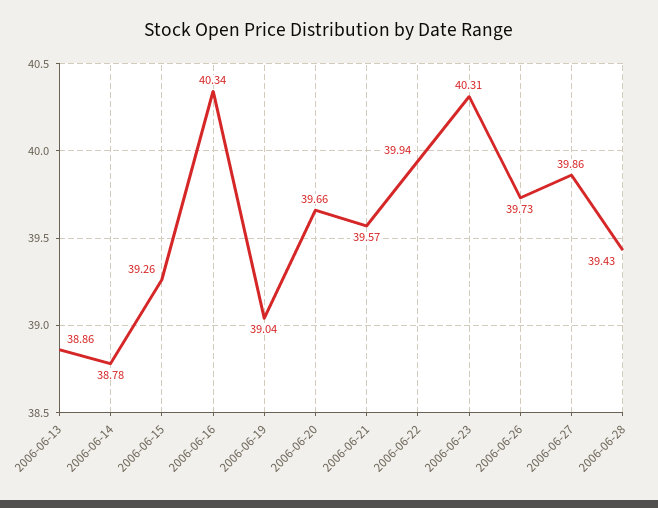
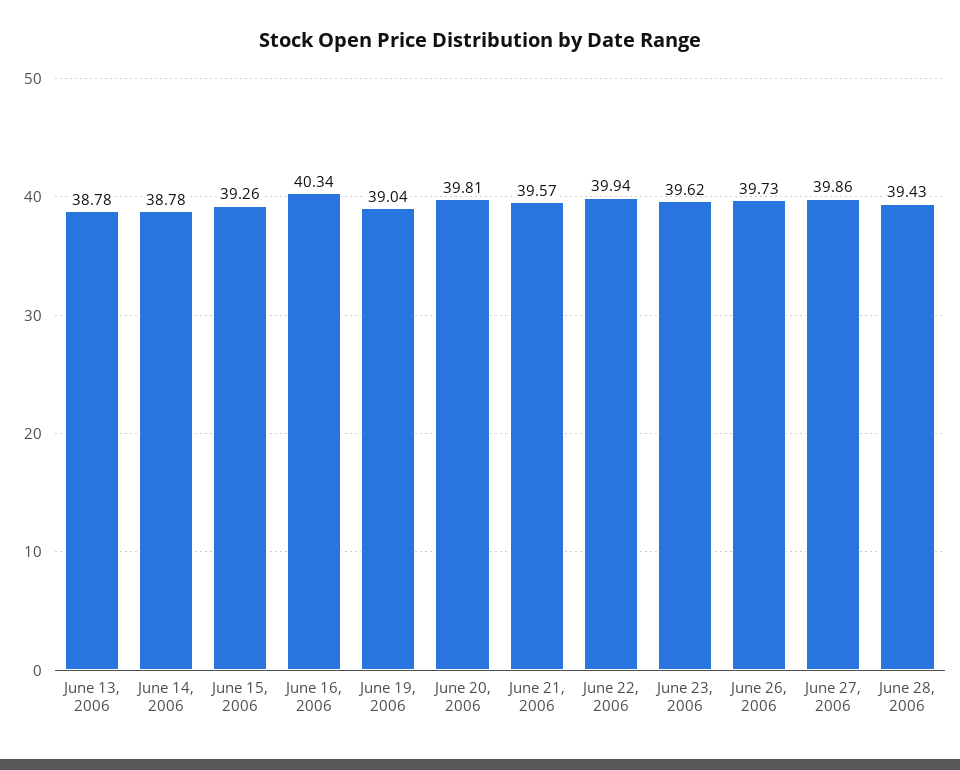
  {
-   "2006-06-13": 38.86,
+   "2006-06-13": 38.78,
    "2006-06-14": 38.78,
    "2006-06-15": 39.26,
    "2006-06-16": 40.34,
    "2006-06-19": 39.04,
-   "2006-06-20": 39.66,
+   "2006-06-20": 39.81,
    "2006-06-21": 39.57,
    "2006-06-22": 39.94,
-   "2006-06-23": 40.31,
+   "2006-06-23": 39.62,
    "2006-06-26": 39.73,
    "2006-06-27": 39.86,
    "2006-06-28": 39.43
  }

